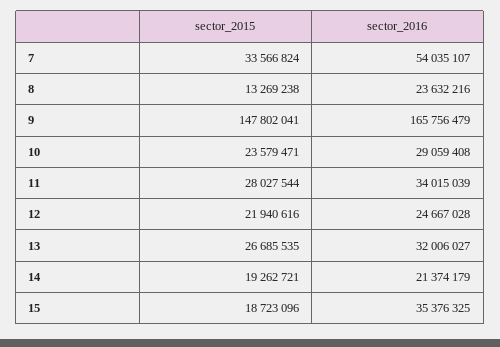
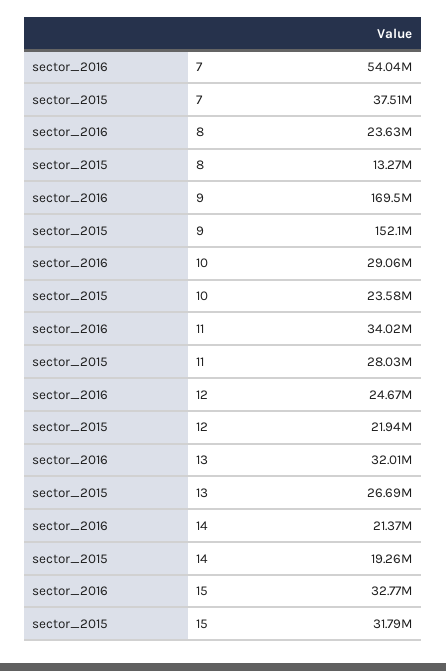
  {
    "sector_2015": {
-     "7": 33566824,
+     "7": 37510000,
      "8": 13269238,
-     "9": 147802041,
+     "9": 152100000,
      "10": 23579471,
      "11": 28027544,
      "12": 21940616,
      "13": 26685535,
      "14": 19262721,
-     "15": 18723096
+     "15": 31790000
    },
    "sector_2016": {
      "7": 54035107,
      "8": 23632216,
-     "9": 165756479,
+     "9": 169500000,
      "10": 29059408,
      "11": 34015039,
      "12": 24667028,
      "13": 32006027,
      "14": 21374179,
-     "15": 35376325
+     "15": 32770000
    }
  }

